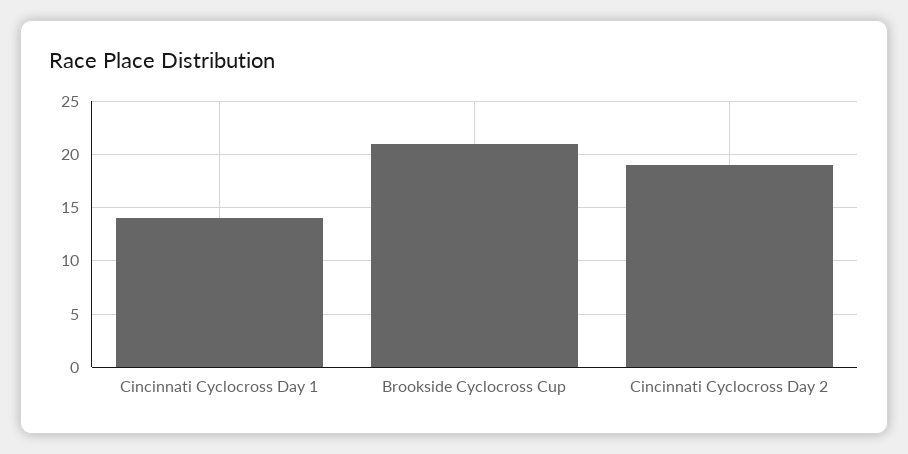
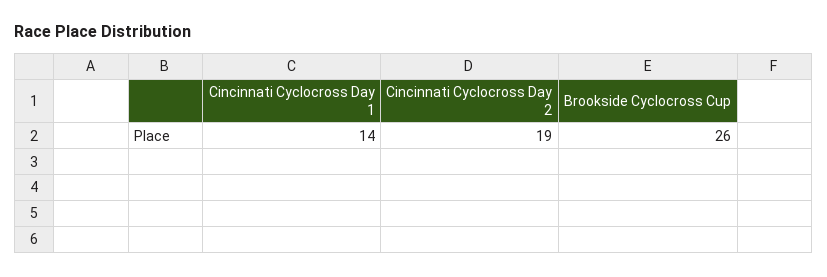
  {
    "Cincinnati Cyclocross Day 1": 14,
-   "Brookside Cyclocross Cup": 21,
+   "Brookside Cyclocross Cup": 26,
    "Cincinnati Cyclocross Day 2": 19
  }

